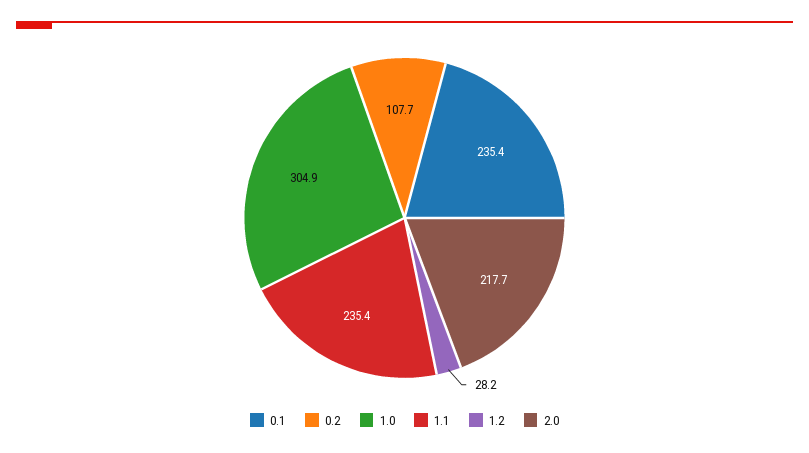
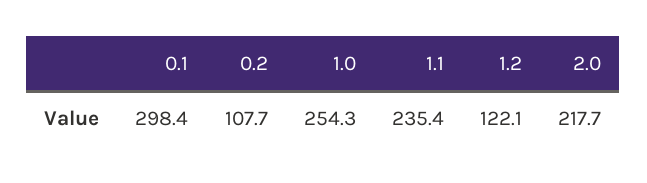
  {
-   "0.1": 235.4,
+   "0.1": 298.4,
    "0.2": 107.7,
-   "1.0": 304.9,
+   "1.0": 254.3,
    "1.1": 235.4,
-   "1.2": 28.2,
+   "1.2": 122.1,
    "2.0": 217.7
  }

